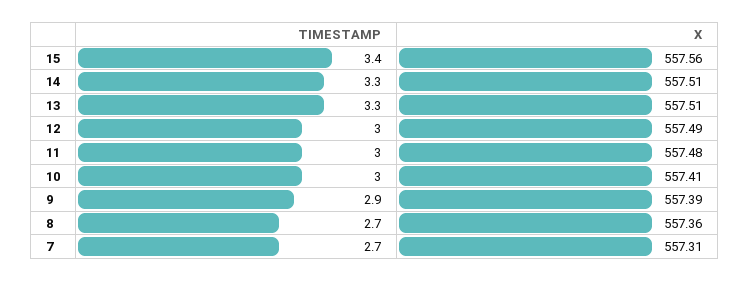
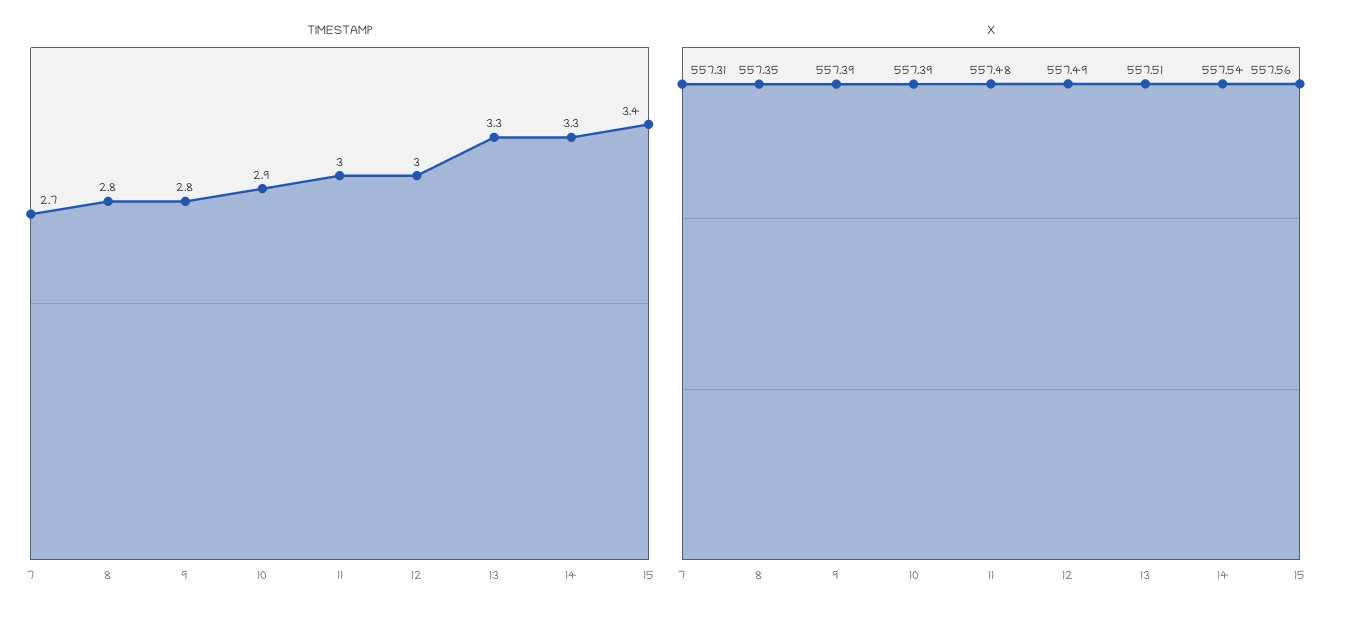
  {
    "TIMESTAMP": {
      "15": 3.4,
      "14": 3.3,
      "13": 3.3,
      "12": 3,
      "11": 3,
-     "10": 3,
+     "10": 2.9,
-     "9": 2.9,
+     "9": 2.8,
-     "8": 2.7,
+     "8": 2.8,
      "7": 2.7
    },
    "X": {
      "15": 557.56,
-     "14": 557.51,
+     "14": 557.54,
      "13": 557.51,
      "12": 557.49,
      "11": 557.48,
-     "10": 557.41,
+     "10": 557.39,
      "9": 557.39,
-     "8": 557.36,
+     "8": 557.35,
      "7": 557.31
    }
  }

